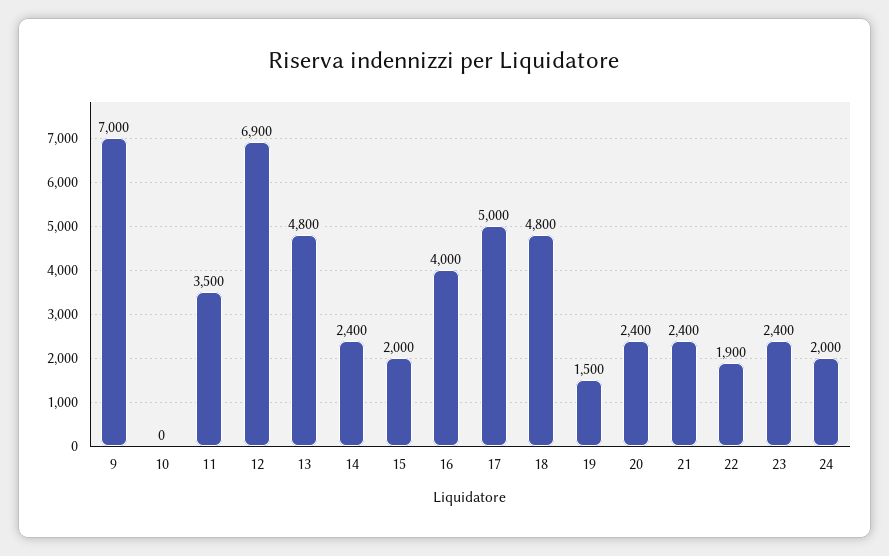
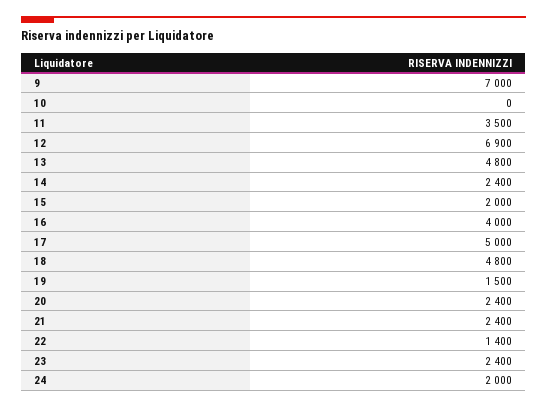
  {
    "9": 7000,
    "10": 0,
    "11": 3500,
    "12": 6900,
    "13": 4800,
    "14": 2400,
    "15": 2000,
    "16": 4000,
    "17": 5000,
    "18": 4800,
    "19": 1500,
    "20": 2400,
    "21": 2400,
-   "22": 1900,
+   "22": 1400,
    "23": 2400,
    "24": 2000
  }

